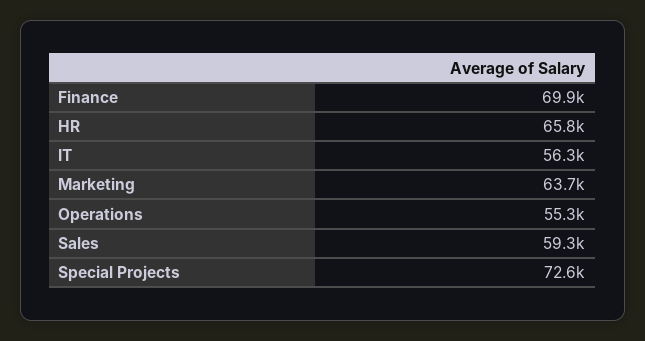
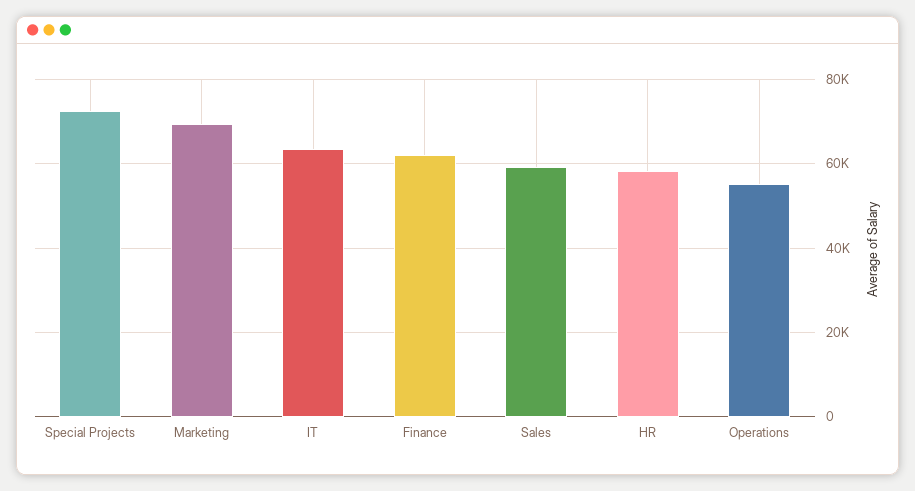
  {
-   "Finance": 69900,
+   "Finance": 62000,
-   "HR": 65800,
+   "HR": 58000,
-   "IT": 56300,
+   "IT": 64000,
-   "Marketing": 63700,
+   "Marketing": 70000,
    "Operations": 55300,
    "Sales": 59300,
    "Special Projects": 72600
  }

